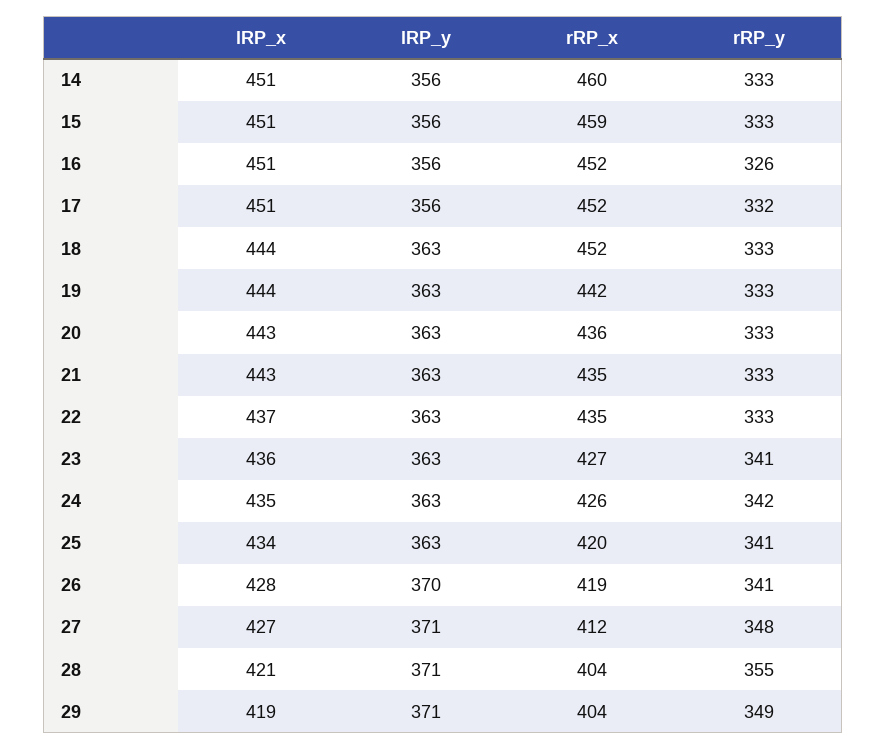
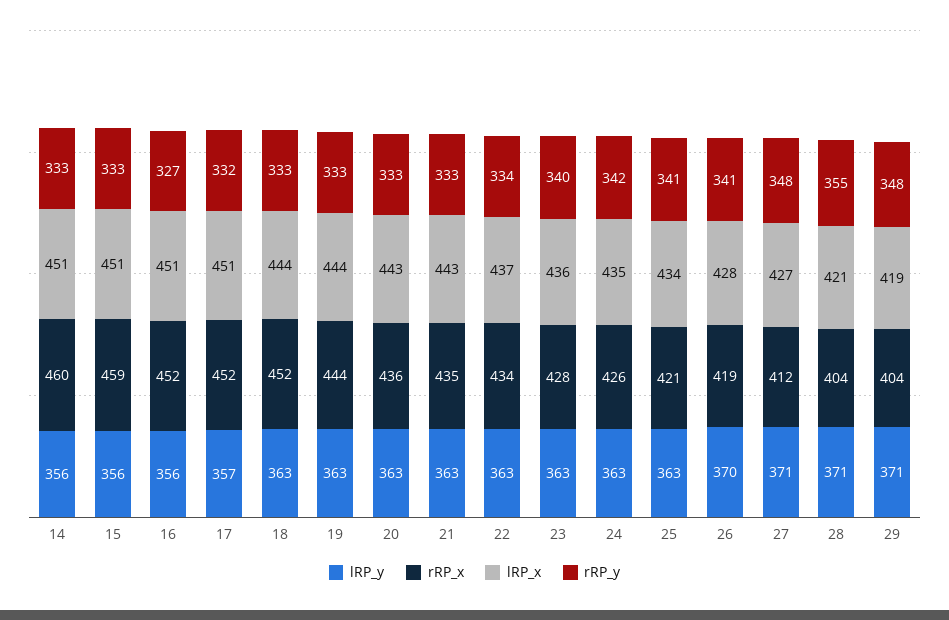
  {
    "lRP_x": {
      "14": 451,
      "15": 451,
      "16": 451,
      "17": 451,
      "18": 444,
      "19": 444,
      "20": 443,
      "21": 443,
      "22": 437,
      "23": 436,
      "24": 435,
      "25": 434,
      "26": 428,
      "27": 427,
      "28": 421,
      "29": 419
    },
    "lRP_y": {
      "14": 356,
      "15": 356,
      "16": 356,
-     "17": 356,
+     "17": 357,
      "18": 363,
      "19": 363,
      "20": 363,
      "21": 363,
      "22": 363,
      "23": 363,
      "24": 363,
      "25": 363,
      "26": 370,
      "27": 371,
      "28": 371,
      "29": 371
    },
    "rRP_x": {
      "14": 460,
      "15": 459,
      "16": 452,
      "17": 452,
      "18": 452,
-     "19": 442,
+     "19": 444,
      "20": 436,
      "21": 435,
-     "22": 435,
+     "22": 434,
-     "23": 427,
+     "23": 428,
      "24": 426,
-     "25": 420,
+     "25": 421,
      "26": 419,
      "27": 412,
      "28": 404,
      "29": 404
    },
    "rRP_y": {
      "14": 333,
      "15": 333,
-     "16": 326,
+     "16": 327,
      "17": 332,
      "18": 333,
      "19": 333,
      "20": 333,
      "21": 333,
-     "22": 333,
+     "22": 334,
-     "23": 341,
+     "23": 340,
      "24": 342,
      "25": 341,
      "26": 341,
      "27": 348,
      "28": 355,
-     "29": 349
+     "29": 348
    }
  }

